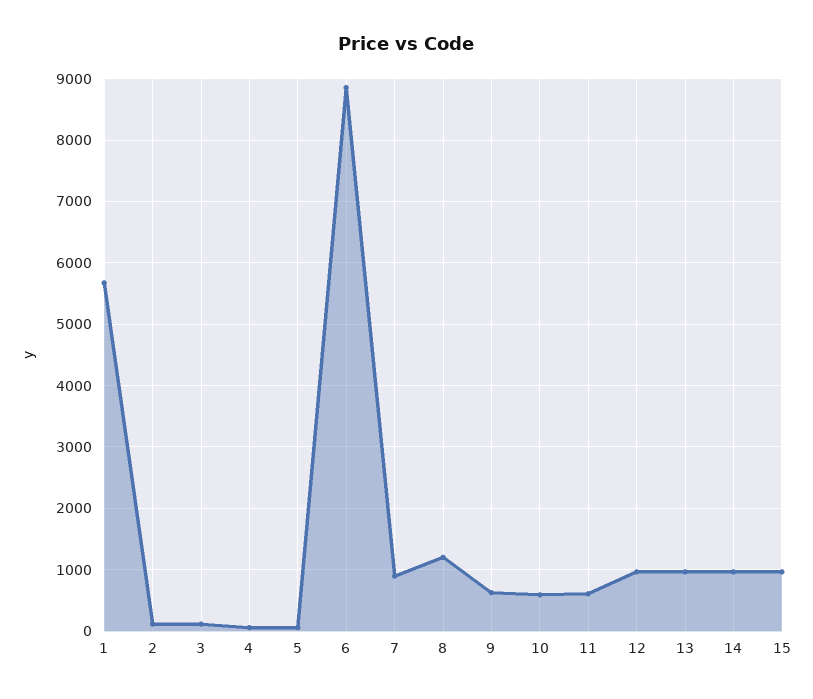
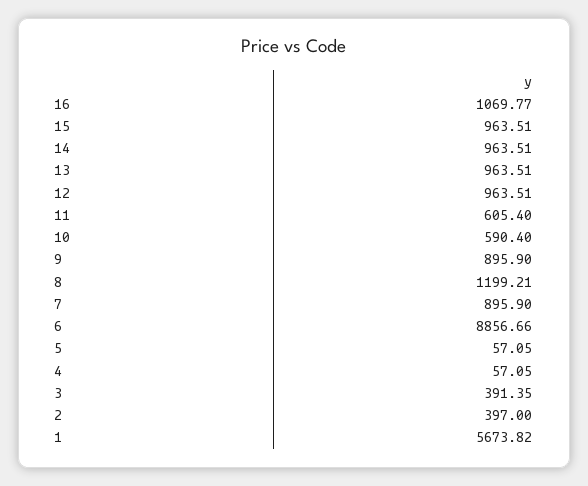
  {
    "1": 5673.82,
-   "2": 100,
+   "2": 397,
-   "3": 100,
+   "3": 391.35,
    "4": 57.05,
    "5": 57.05,
    "6": 8856.66,
    "7": 895.9,
    "8": 1199.21,
-   "9": 600,
+   "9": 895.9,
    "10": 590.4,
    "11": 605.4,
    "12": 963.51,
    "13": 963.51,
    "14": 963.51,
-   "15": 963.51
+   "15": 963.51,
+   "16": 1069.77
  }

